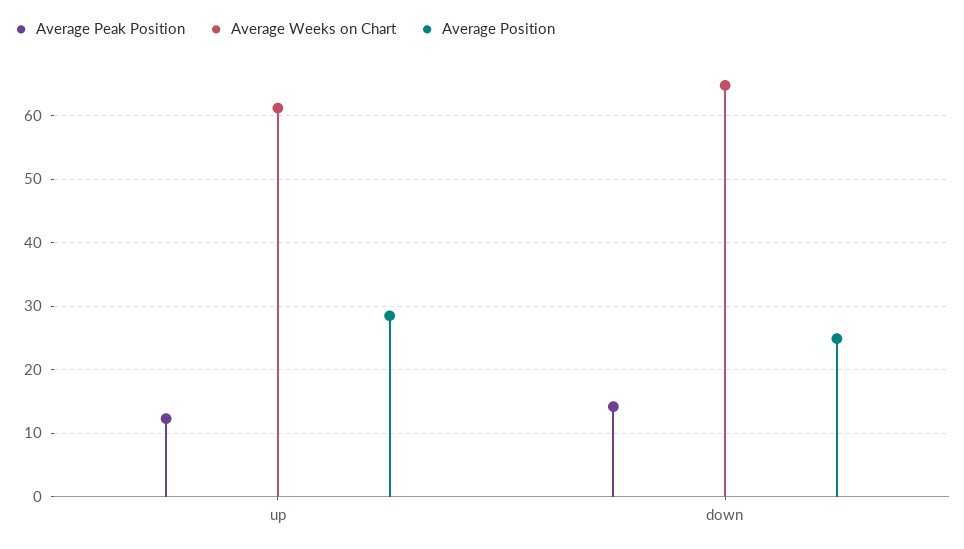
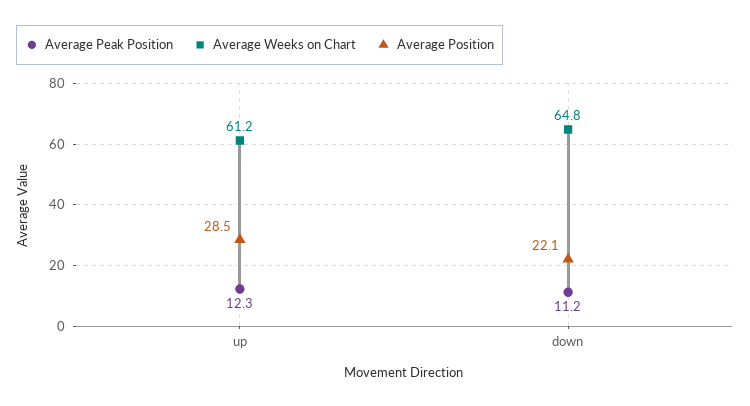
  {
    "Average Peak Position": {
      "up": 12.3,
-     "down": 14
+     "down": 11.2
    },
    "Average Weeks on Chart": {
      "up": 61.2,
      "down": 64.8
    },
    "Average Position": {
      "up": 28.5,
-     "down": 25
+     "down": 22.1
    }
  }

